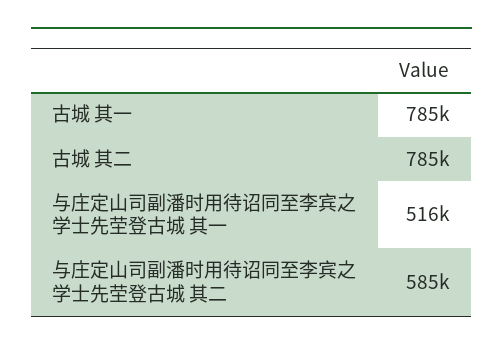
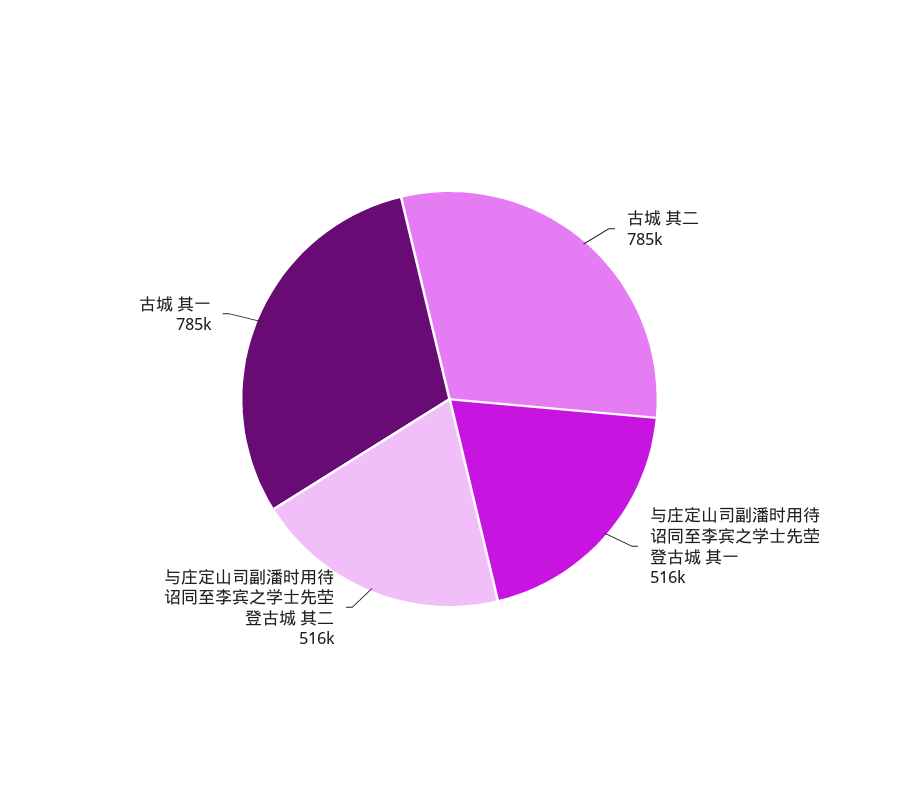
  {
    "古城 其一": 785000,
    "古城 其二": 785000,
    "与庄定山司副潘时用待诏同至李宾之学士先茔登古城 其一": 516000,
-   "与庄定山司副潘时用待诏同至李宾之学士先茔登古城 其二": 585000
+   "与庄定山司副潘时用待诏同至李宾之学士先茔登古城 其二": 516000
  }

